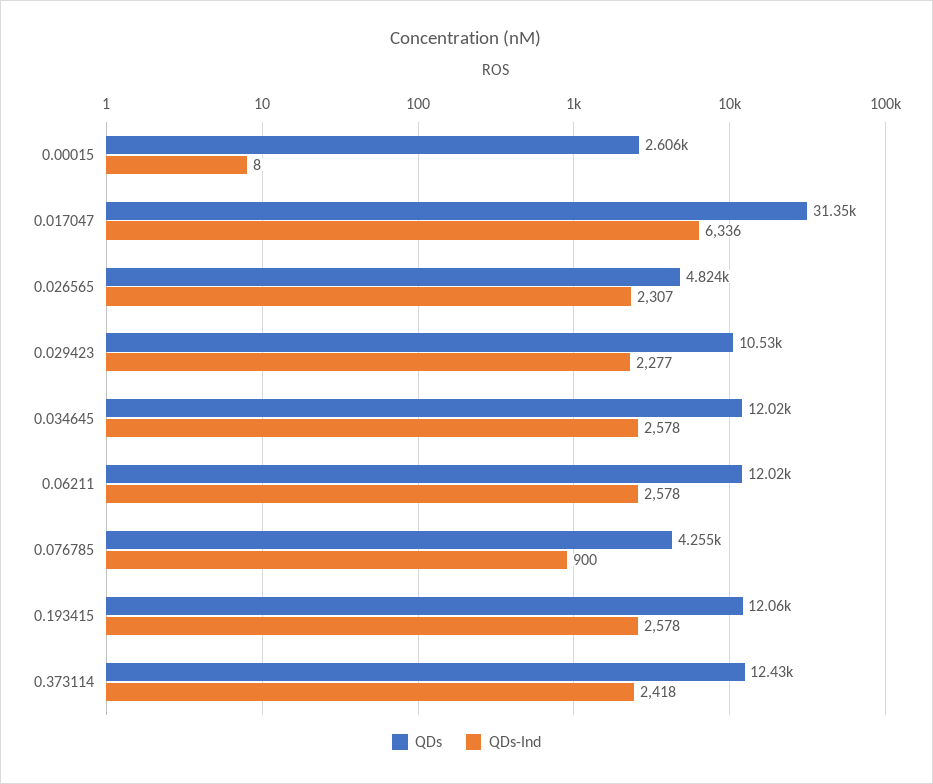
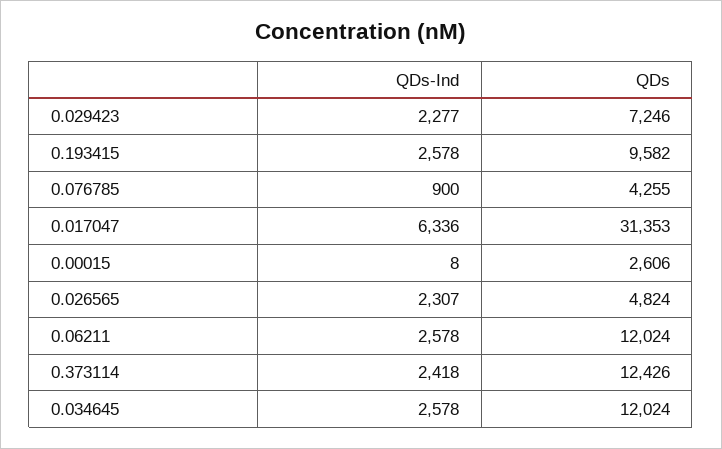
  {
    "QDs": {
      "0.00015": 2606,
      "0.017047": 31353,
      "0.026565": 4824,
-     "0.029423": 10530,
+     "0.029423": 7246,
      "0.034645": 12024,
      "0.06211": 12024,
      "0.076785": 4255,
-     "0.193415": 12060,
+     "0.193415": 9582,
      "0.373114": 12426
    },
    "QDs-Ind": {
      "0.00015": 8,
      "0.017047": 6336,
      "0.026565": 2307,
      "0.029423": 2277,
      "0.034645": 2578,
      "0.06211": 2578,
      "0.076785": 900,
      "0.193415": 2578,
      "0.373114": 2418
    }
  }

